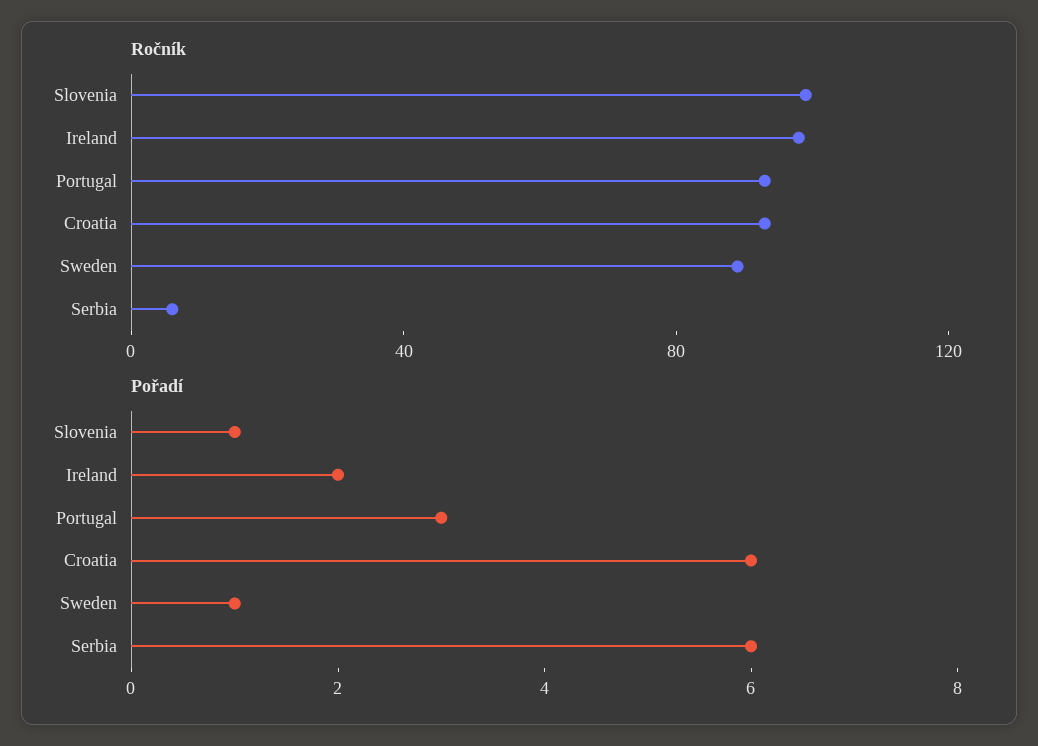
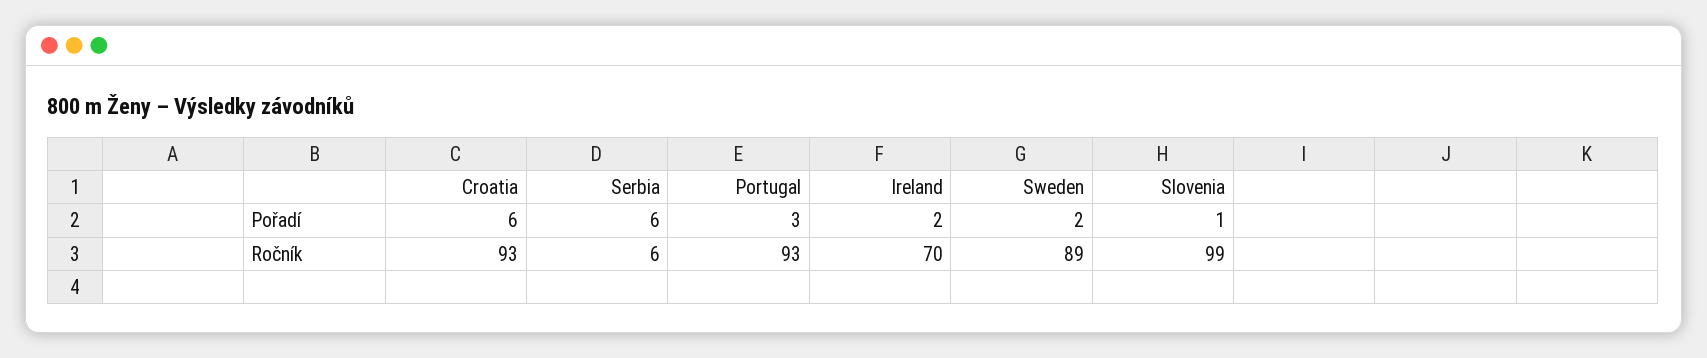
  {
    "Ročník": {
      "Slovenia": 99,
-     "Ireland": 100,
+     "Ireland": 70,
      "Portugal": 93,
      "Croatia": 93,
      "Sweden": 89,
      "Serbia": 6
    },
    "Pořadí": {
      "Slovenia": 1,
      "Ireland": 2,
      "Portugal": 3,
      "Croatia": 6,
-     "Sweden": 1,
+     "Sweden": 2,
      "Serbia": 6
    }
  }

